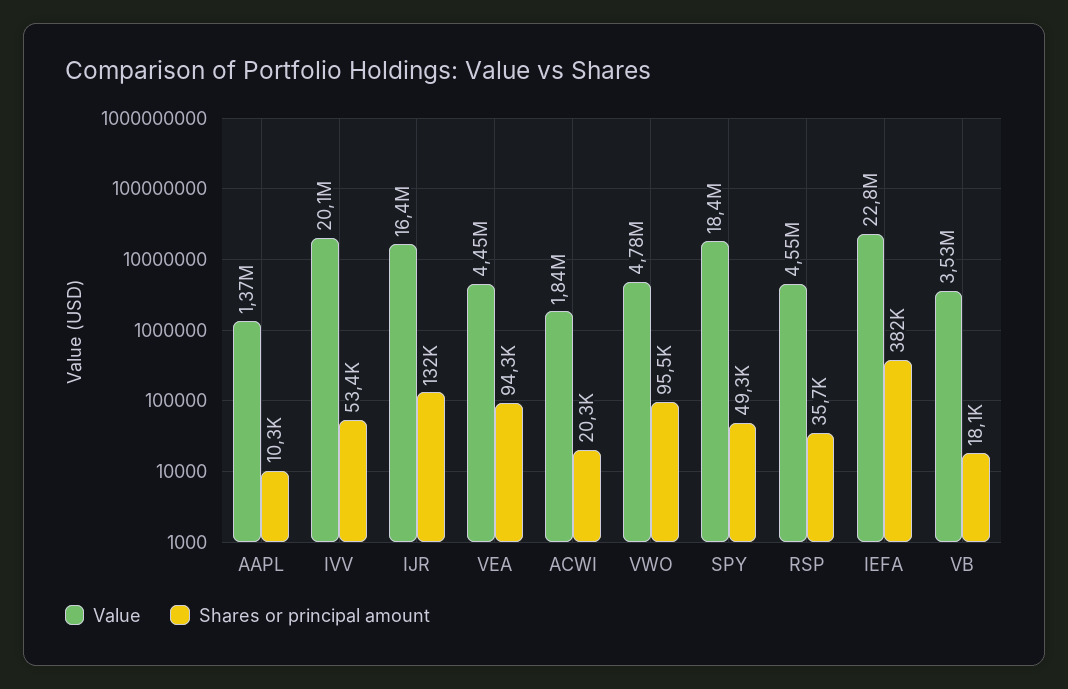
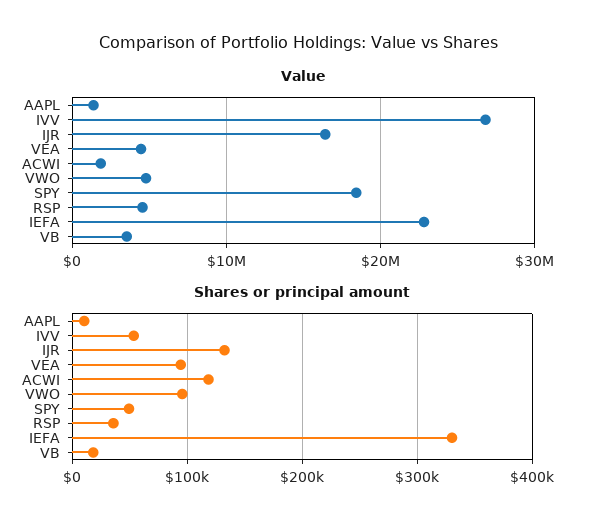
  {
    "Value": {
      "AAPL": 1370000,
-     "IVV": 20100000,
+     "IVV": 27000000,
      "IJR": 16400000,
      "VEA": 4450000,
      "ACWI": 1840000,
      "VWO": 4780000,
      "SPY": 18400000,
      "RSP": 4550000,
      "IEFA": 22800000,
      "VB": 3530000
    },
    "Shares or principal amount": {
      "AAPL": 10300,
      "IVV": 53400,
      "IJR": 132000,
      "VEA": 94300,
-     "ACWI": 20300,
+     "ACWI": 120000,
      "VWO": 95500,
      "SPY": 49300,
      "RSP": 35700,
-     "IEFA": 382000,
+     "IEFA": 330000,
      "VB": 18100
    }
  }

